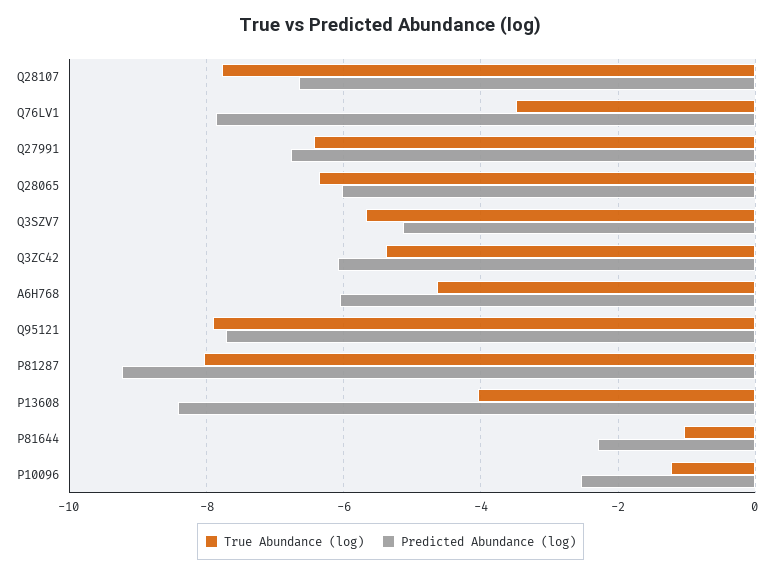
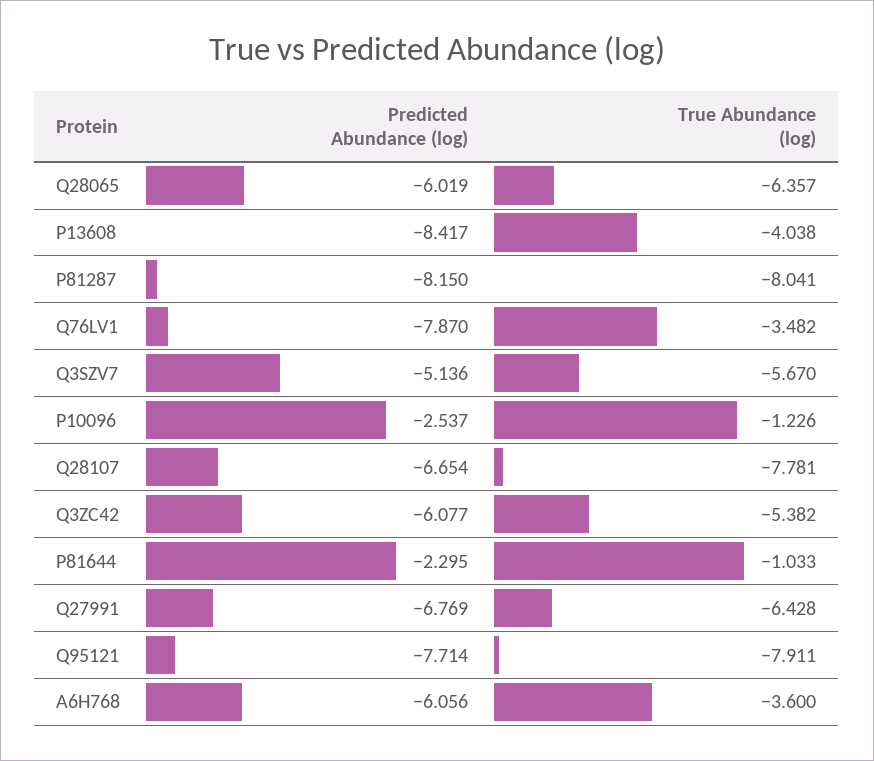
  {
    "True Abundance (log)": {
      "Q28107": -7.781,
      "Q76LV1": -3.482,
      "Q27991": -6.428,
      "Q28065": -6.357,
      "Q3SZV7": -5.67,
      "Q3ZC42": -5.382,
-     "A6H768": -4.6,
+     "A6H768": -3.6,
      "Q95121": -7.911,
      "P81287": -8.041,
      "P13608": -4.038,
      "P81644": -1.033,
      "P10096": -1.226
    },
    "Predicted Abundance (log)": {
      "Q28107": -6.654,
      "Q76LV1": -7.87,
      "Q27991": -6.769,
      "Q28065": -6.019,
      "Q3SZV7": -5.136,
      "Q3ZC42": -6.077,
      "A6H768": -6.056,
      "Q95121": -7.714,
-     "P81287": -9.2,
+     "P81287": -8.15,
      "P13608": -8.417,
      "P81644": -2.295,
      "P10096": -2.537
    }
  }

